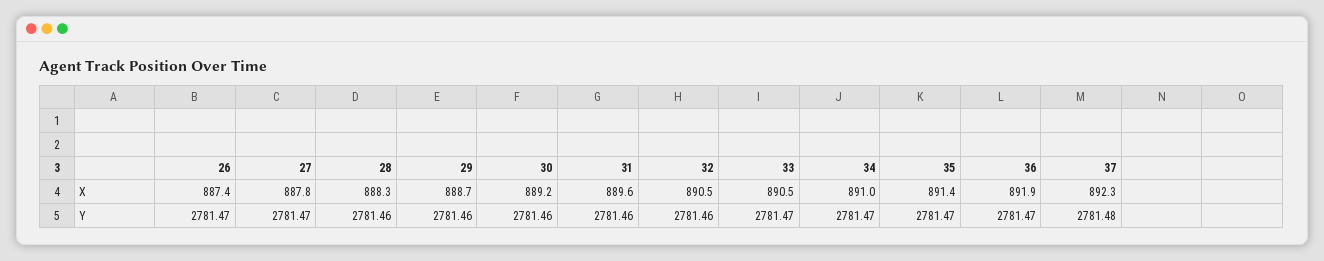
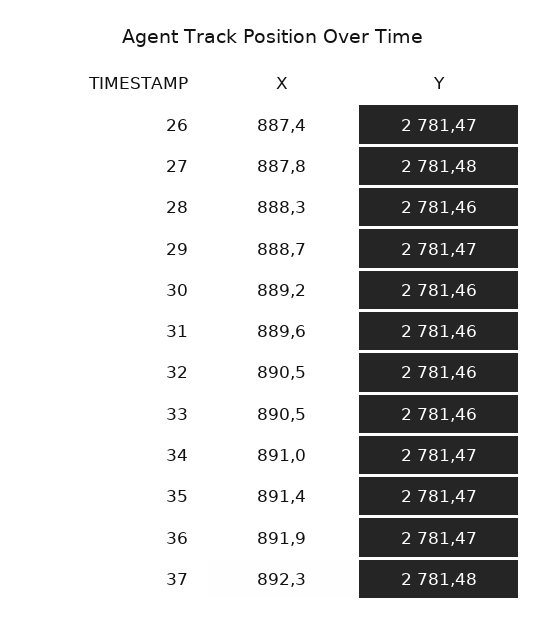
  {
    "26": {
      "X": 887.4,
      "Y": 2781.47
    },
    "27": {
      "X": 887.8,
-     "Y": 2781.47
+     "Y": 2781.48
    },
    "28": {
      "X": 888.3,
      "Y": 2781.46
    },
    "29": {
      "X": 888.7,
-     "Y": 2781.46
+     "Y": 2781.47
    },
    "30": {
      "X": 889.2,
      "Y": 2781.46
    },
    "31": {
      "X": 889.6,
      "Y": 2781.46
    },
    "32": {
      "X": 890.5,
      "Y": 2781.46
    },
    "33": {
      "X": 890.5,
-     "Y": 2781.47
+     "Y": 2781.46
    },
    "34": {
      "X": 891,
      "Y": 2781.47
    },
    "35": {
      "X": 891.4,
      "Y": 2781.47
    },
    "36": {
      "X": 891.9,
      "Y": 2781.47
    },
    "37": {
      "X": 892.3,
      "Y": 2781.48
    }
  }

